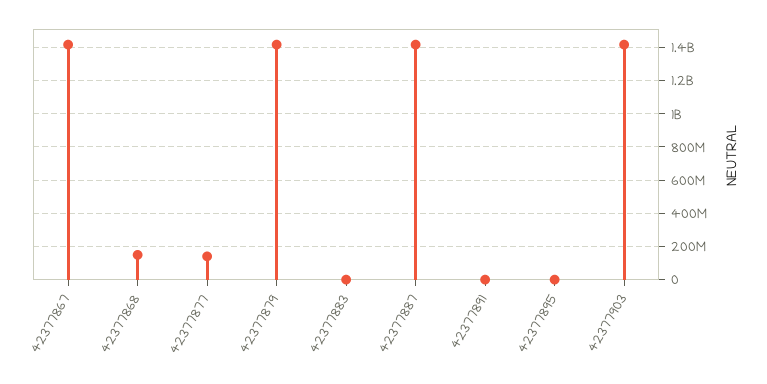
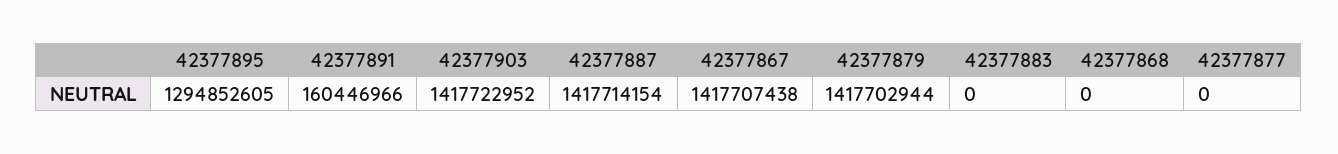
  {
    "42377867": 1417707438,
-   "42377868": 150000000,
+   "42377868": 0,
-   "42377877": 150000000,
+   "42377877": 0,
    "42377879": 1417702944,
    "42377883": 0,
    "42377887": 1417714154,
-   "42377891": 0,
+   "42377891": 160446966,
-   "42377895": 0,
+   "42377895": 1294852605,
    "42377903": 1417722952
  }

